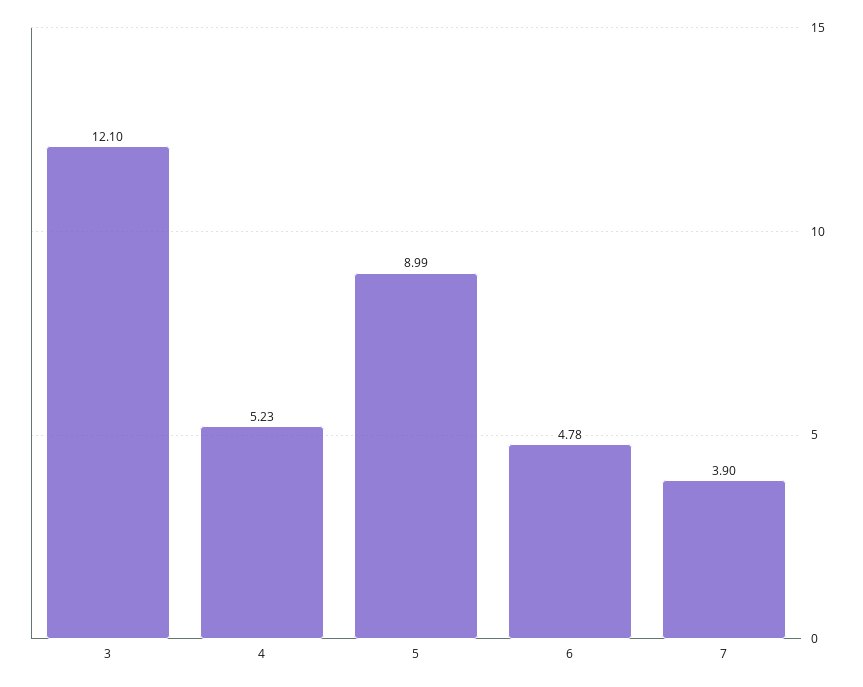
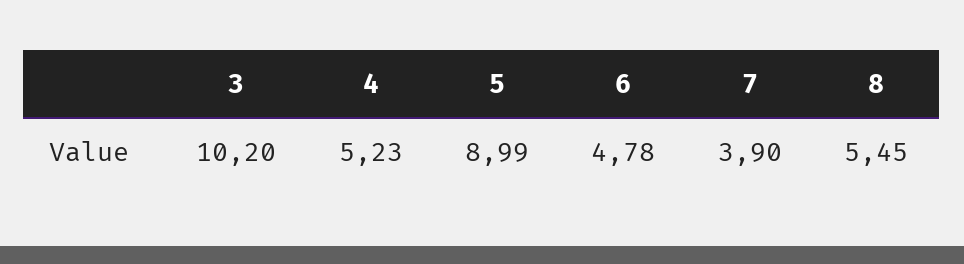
  {
-   "3": 12.1,
+   "3": 10.2,
    "4": 5.23,
    "5": 8.99,
    "6": 4.78,
-   "7": 3.9
+   "7": 3.9,
+   "8": 5.45
  }

